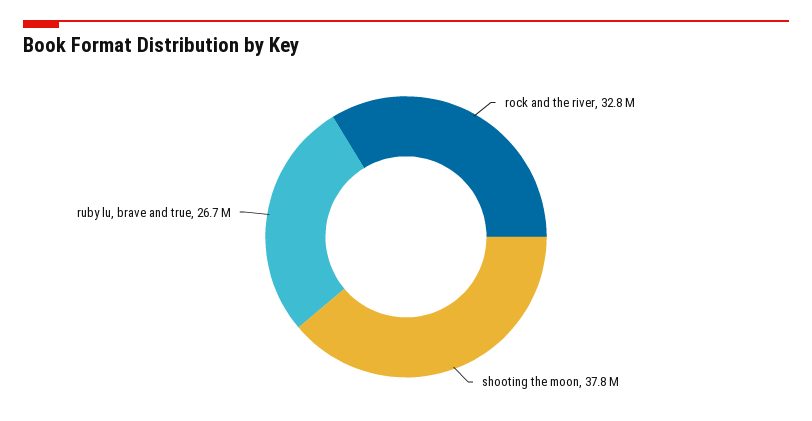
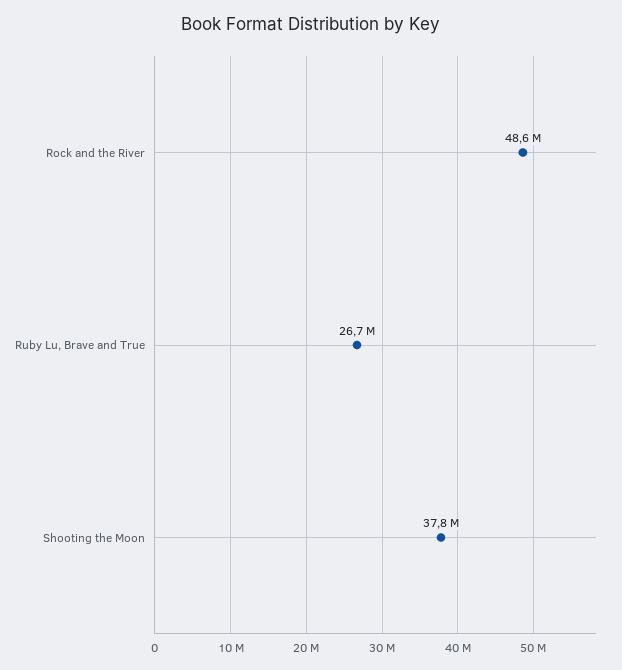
  {
-   "rock and the river": 32800000,
+   "rock and the river": 48600000,
    "shooting the moon": 37800000,
    "ruby lu, brave and true": 26700000
  }

